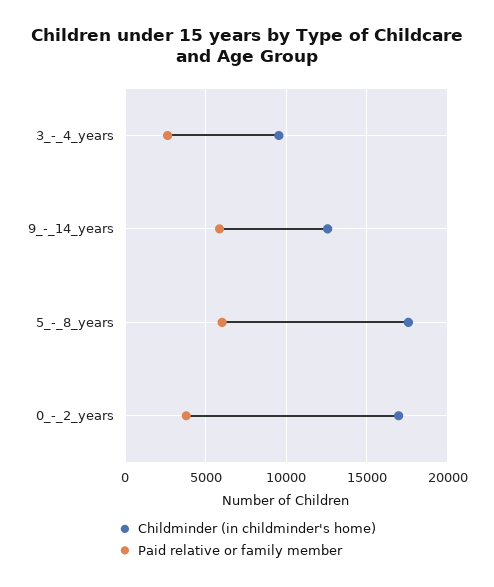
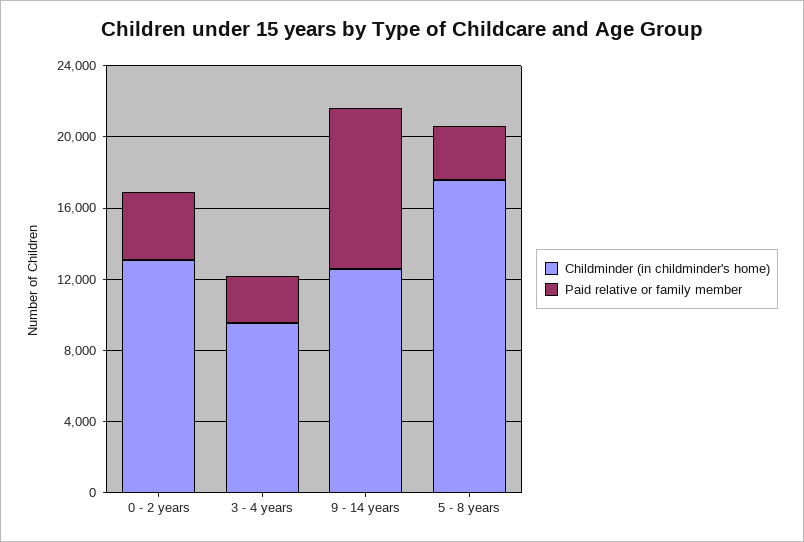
  {
    "Childminder (in childminder's home)": {
      "3_-_4_years": 9500,
      "9_-_14_years": 12500,
      "5_-_8_years": 17500,
-     "0_-_2_years": 17000
+     "0_-_2_years": 13000
    },
    "Paid relative or family member": {
      "3_-_4_years": 2500,
-     "9_-_14_years": 6000,
+     "9_-_14_years": 9000,
-     "5_-_8_years": 6000,
+     "5_-_8_years": 3000,
      "0_-_2_years": 4000
    }
  }

